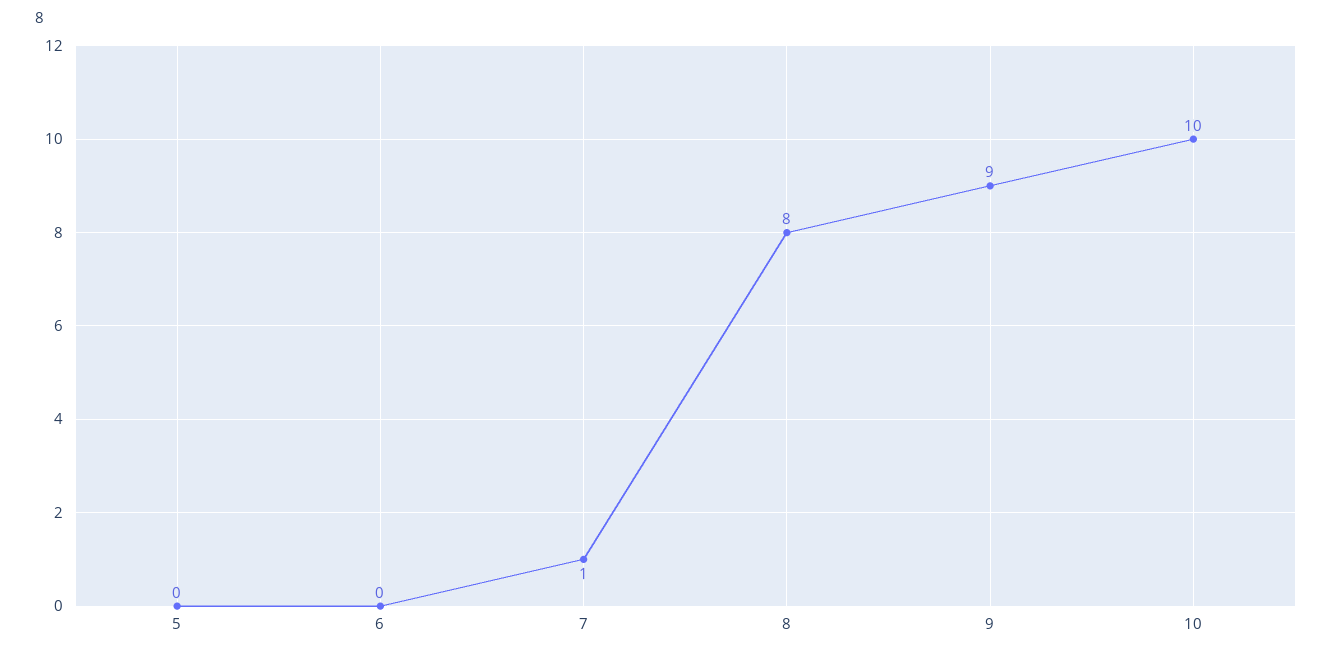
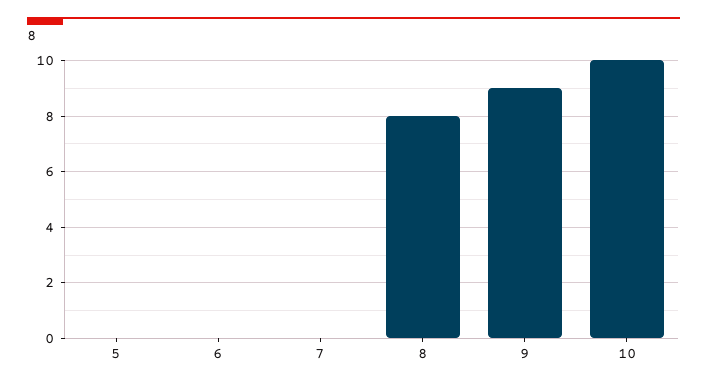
  {
    "5": 0,
    "6": 0,
-   "7": 1,
+   "7": 0,
    "8": 8,
    "9": 9,
    "10": 10
  }

